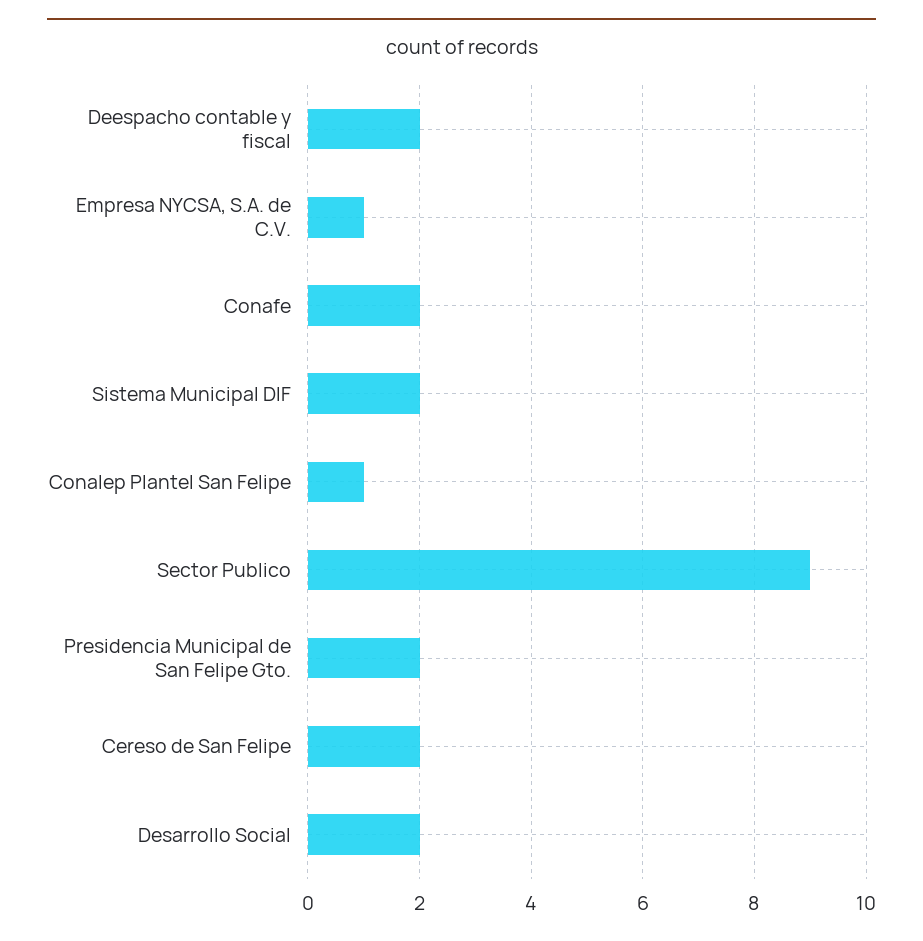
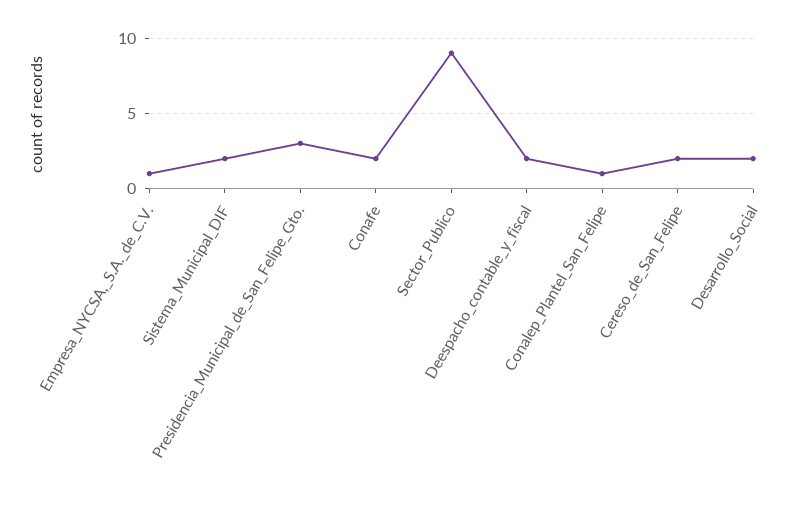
  {
    "Deespacho contable y fiscal": 2,
    "Empresa NYCSA, S.A. de C.V.": 1,
    "Conafe": 2,
    "Sistema Municipal DIF": 2,
    "Conalep Plantel San Felipe": 1,
    "Sector Publico": 9,
-   "Presidencia Municipal de San Felipe Gto.": 2,
+   "Presidencia Municipal de San Felipe Gto.": 3,
    "Cereso de San Felipe": 2,
    "Desarrollo Social": 2
  }

